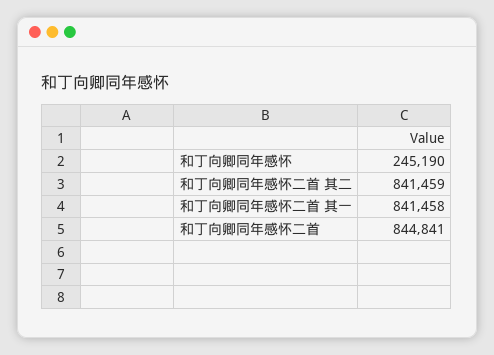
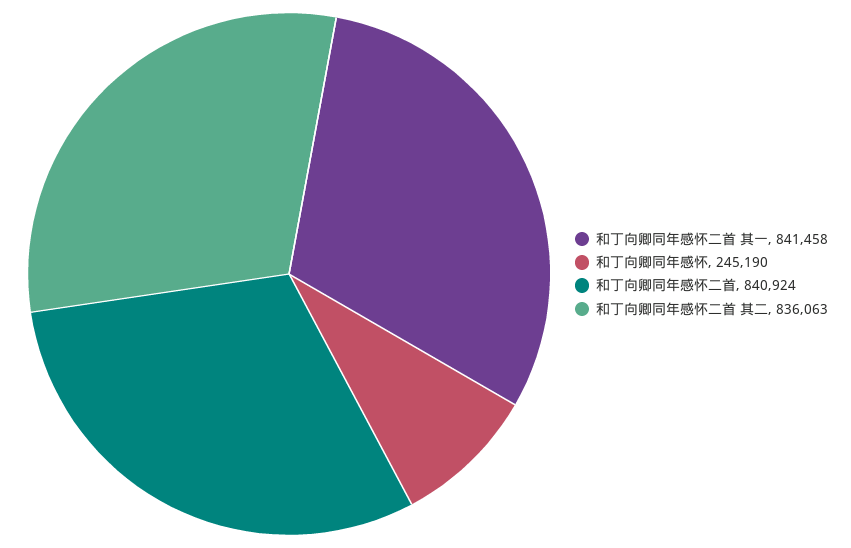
  {
    "和丁向卿同年感怀": 245190,
-   "和丁向卿同年感怀二首 其二": 841459,
+   "和丁向卿同年感怀二首 其二": 836063,
    "和丁向卿同年感怀二首 其一": 841458,
-   "和丁向卿同年感怀二首": 844841
+   "和丁向卿同年感怀二首": 840924
  }

